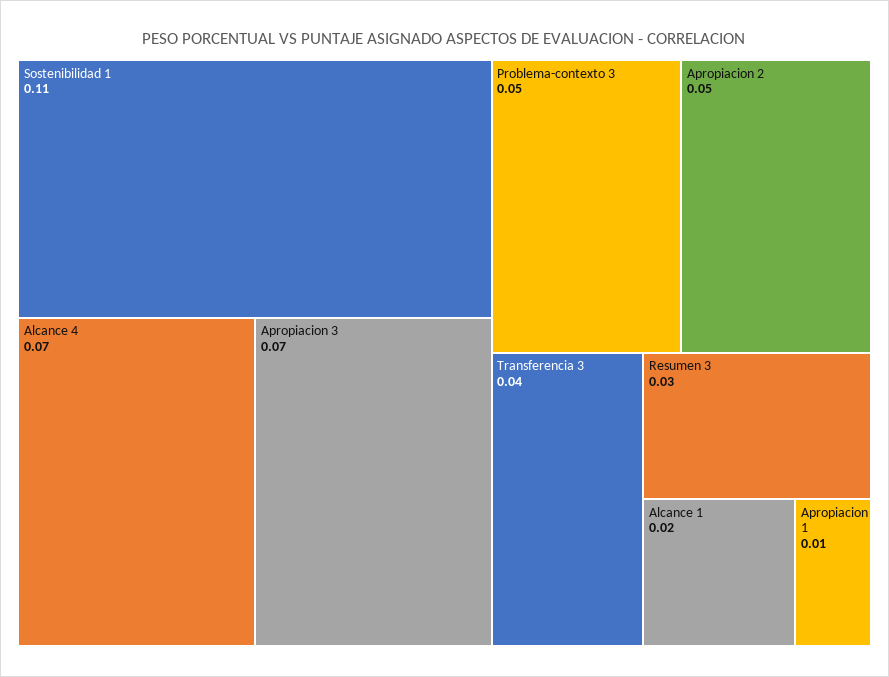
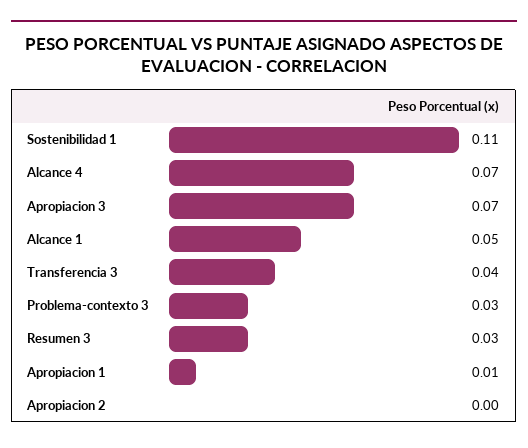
  {
    "Sostenibilidad 1": 0.11,
    "Alcance 4": 0.07,
    "Apropiacion 3": 0.07,
-   "Problema-contexto 3": 0.05,
+   "Problema-contexto 3": 0.03,
-   "Apropiacion 2": 0.05,
+   "Apropiacion 2": 0,
    "Transferencia 3": 0.04,
    "Resumen 3": 0.03,
-   "Alcance 1": 0.02,
+   "Alcance 1": 0.05,
    "Apropiacion 1": 0.01
  }

